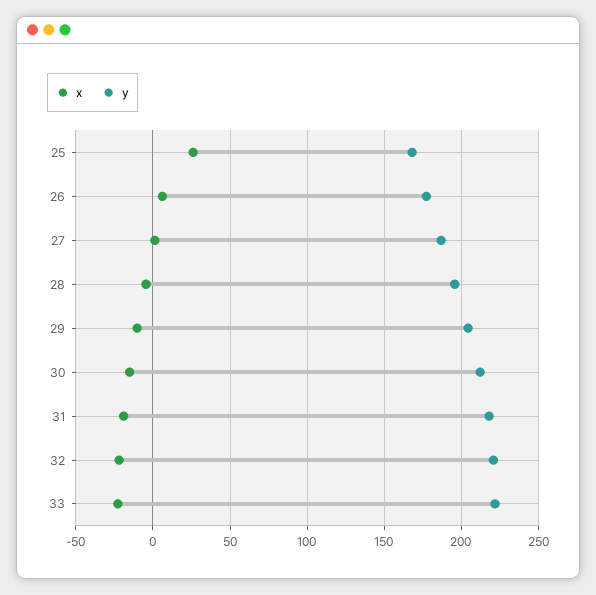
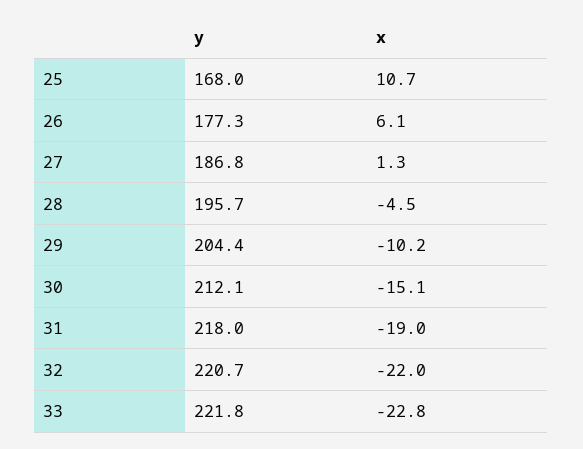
  {
    "x": {
-     "25": 25,
+     "25": 10.7,
      "26": 6.1,
      "27": 1.3,
      "28": -4.5,
      "29": -10.2,
      "30": -15.1,
      "31": -19,
      "32": -22,
      "33": -22.8
    },
    "y": {
      "25": 168,
      "26": 177.3,
      "27": 186.8,
      "28": 195.7,
      "29": 204.4,
      "30": 212.1,
      "31": 218,
      "32": 220.7,
      "33": 221.8
    }
  }

